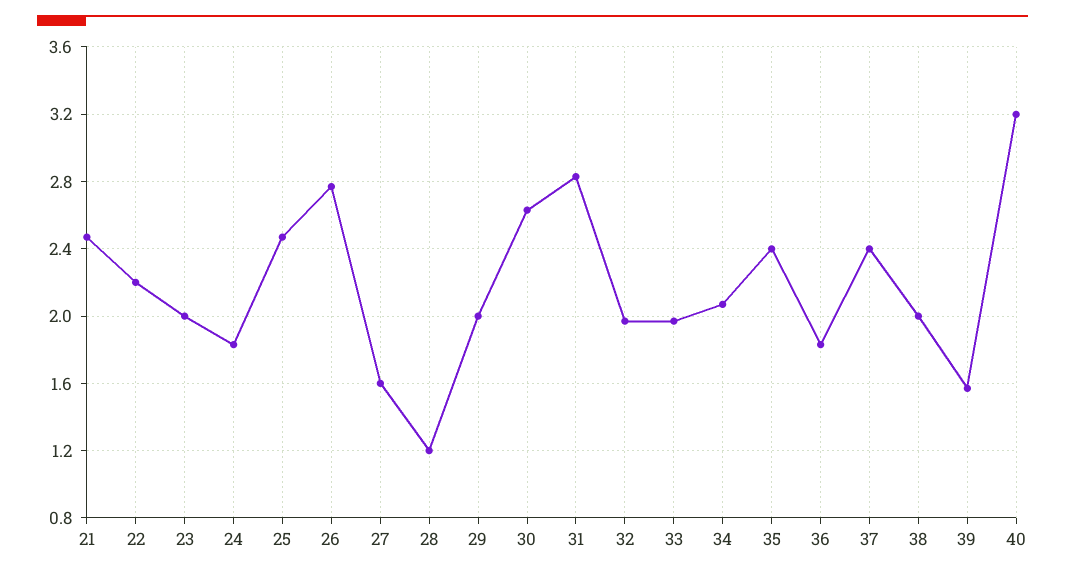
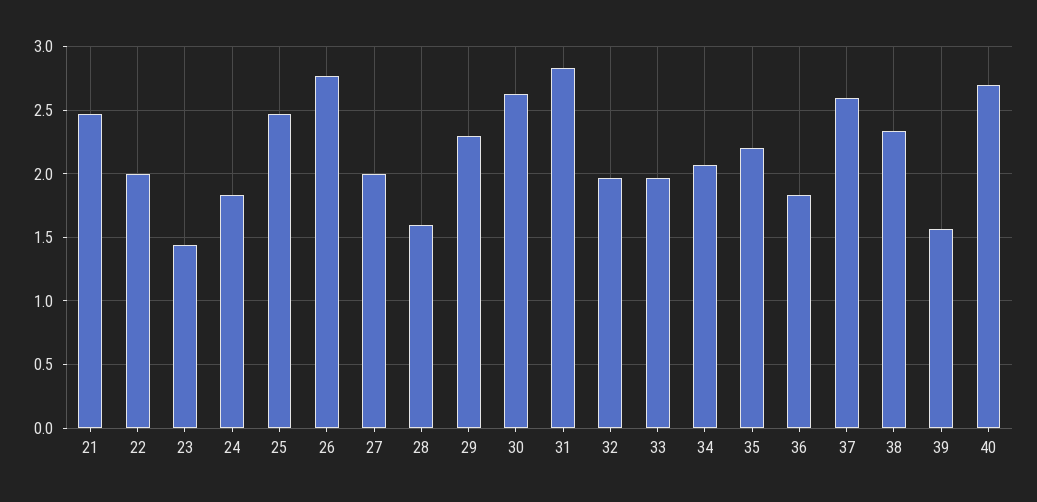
  {
    "21": 2.45,
-   "22": 2.2,
+   "22": 2,
-   "23": 2,
+   "23": 1.45,
    "24": 1.85,
    "25": 2.45,
    "26": 2.75,
-   "27": 1.6,
+   "27": 2,
-   "28": 1.2,
+   "28": 1.6,
-   "29": 2,
+   "29": 2.3,
    "30": 2.65,
    "31": 2.85,
    "32": 1.95,
    "33": 1.95,
    "34": 2.05,
-   "35": 2.4,
+   "35": 2.2,
    "36": 1.85,
-   "37": 2.4,
+   "37": 2.6,
-   "38": 2,
+   "38": 2.35,
    "39": 1.55,
-   "40": 3.2
+   "40": 2.7
  }

